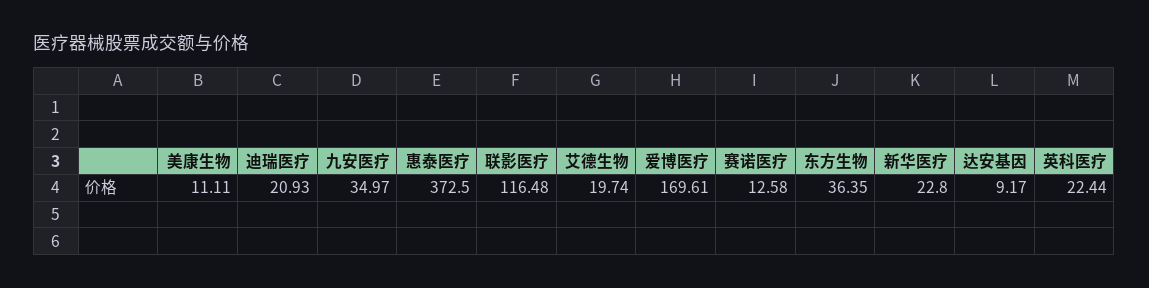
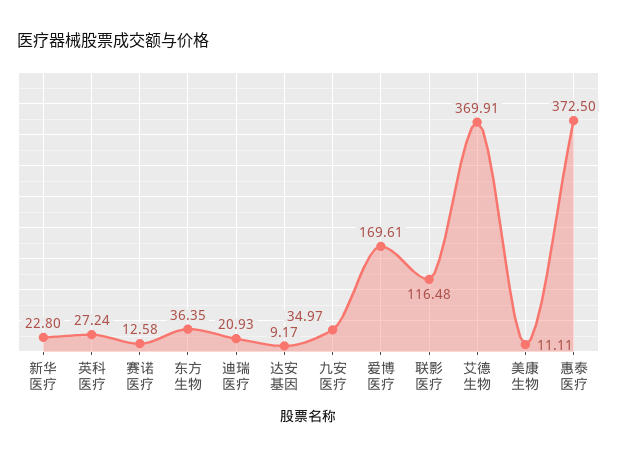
  {
    "美康生物": 11.11,
    "迪瑞医疗": 20.93,
    "九安医疗": 34.97,
    "惠泰医疗": 372.5,
    "联影医疗": 116.48,
-   "艾德生物": 19.74,
+   "艾德生物": 369.91,
    "爱博医疗": 169.61,
    "赛诺医疗": 12.58,
    "东方生物": 36.35,
    "新华医疗": 22.8,
    "达安基因": 9.17,
-   "英科医疗": 22.44
+   "英科医疗": 27.24
  }

